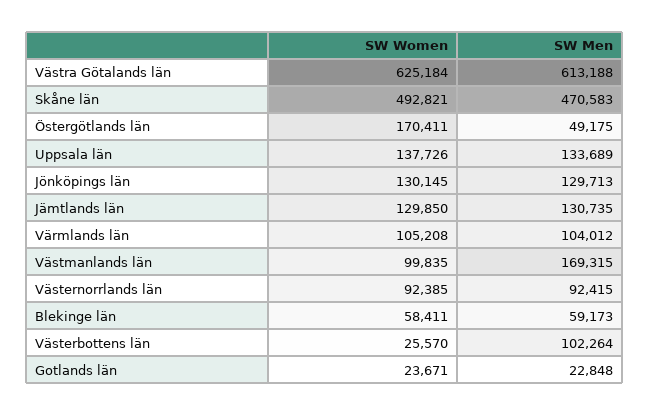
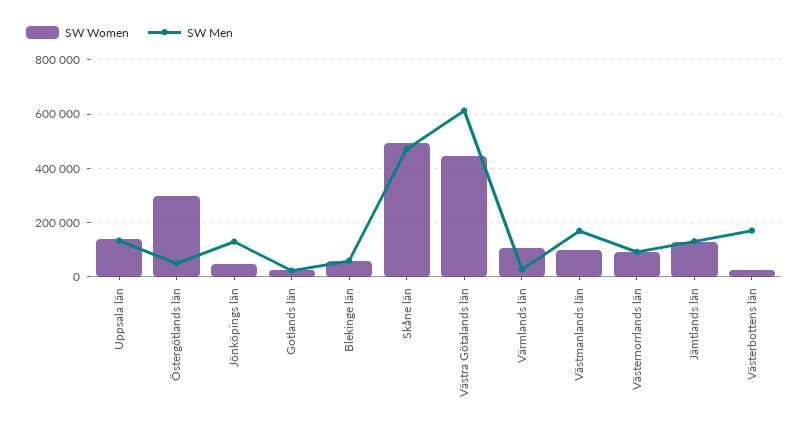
  {
    "SW Women": {
-     "Västra Götalands län": 625184,
+     "Västra Götalands län": 450000,
      "Skåne län": 492821,
-     "Östergötlands län": 170411,
+     "Östergötlands län": 300000,
      "Uppsala län": 137726,
-     "Jönköpings län": 130145,
+     "Jönköpings län": 50000,
      "Jämtlands län": 129850,
      "Värmlands län": 105208,
      "Västmanlands län": 99835,
      "Västernorrlands län": 92385,
      "Blekinge län": 58411,
      "Västerbottens län": 25570,
      "Gotlands län": 23671
    },
    "SW Men": {
      "Västra Götalands län": 613188,
      "Skåne län": 470583,
      "Östergötlands län": 49175,
      "Uppsala län": 133689,
      "Jönköpings län": 129713,
      "Jämtlands län": 130735,
-     "Värmlands län": 104012,
+     "Värmlands län": 25000,
      "Västmanlands län": 169315,
      "Västernorrlands län": 92415,
      "Blekinge län": 59173,
-     "Västerbottens län": 102264,
+     "Västerbottens län": 175000,
      "Gotlands län": 22848
    }
  }

